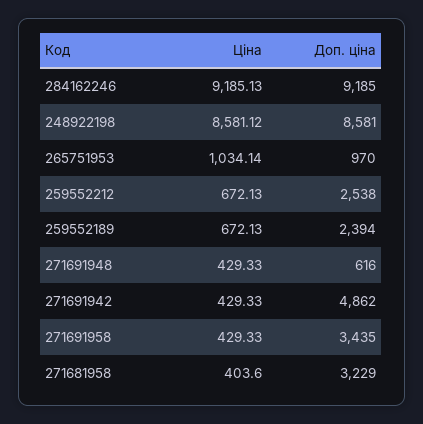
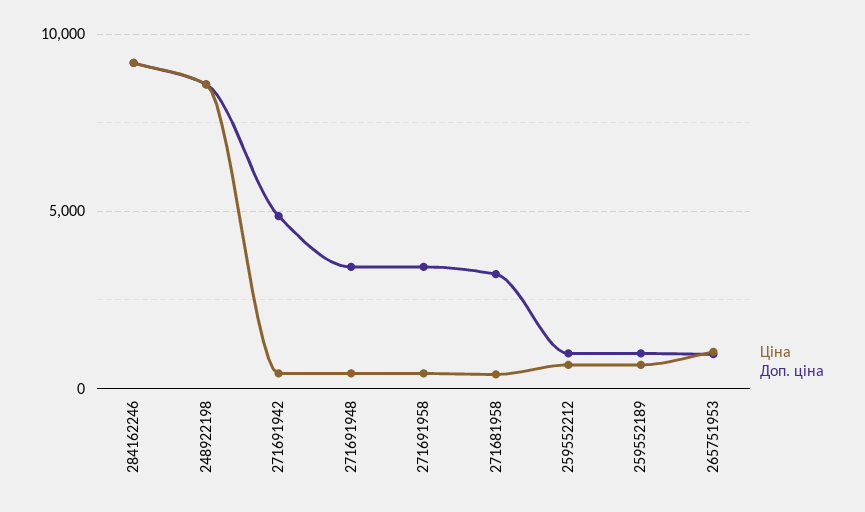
  {
    "Ціна": {
      "284162246": 9185.13,
      "248922198": 8581.12,
      "265751953": 1034.14,
      "259552212": 672.13,
      "259552189": 672.13,
      "271691948": 429.33,
      "271691942": 429.33,
      "271691958": 429.33,
      "271681958": 403.6
    },
    "Доп. ціна": {
      "284162246": 9185,
      "248922198": 8581,
      "265751953": 970,
-     "259552212": 2538,
+     "259552212": 1000,
-     "259552189": 2394,
+     "259552189": 1000,
-     "271691948": 616,
+     "271691948": 3500,
      "271691942": 4862,
      "271691958": 3435,
      "271681958": 3229
    }
  }

